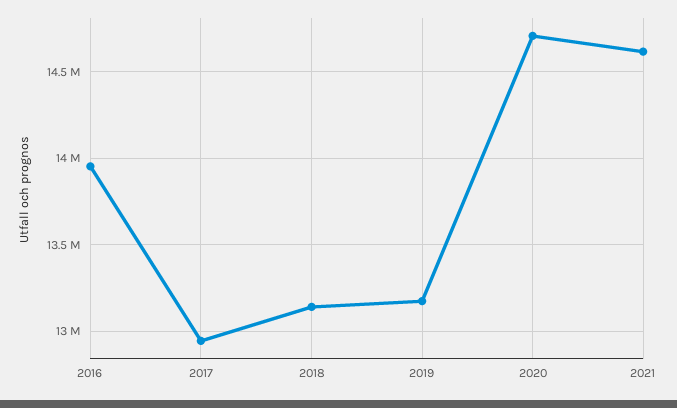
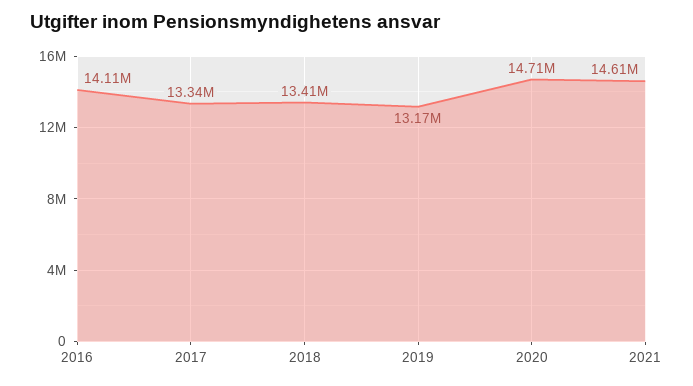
  {
-   "2016": 13950000,
+   "2016": 14110000,
-   "2017": 12950000,
+   "2017": 13340000,
-   "2018": 13150000,
+   "2018": 13410000,
    "2019": 13170000,
    "2020": 14710000,
    "2021": 14610000
  }

